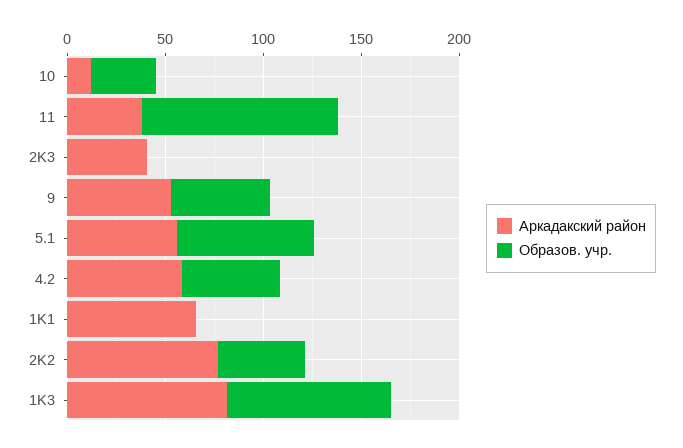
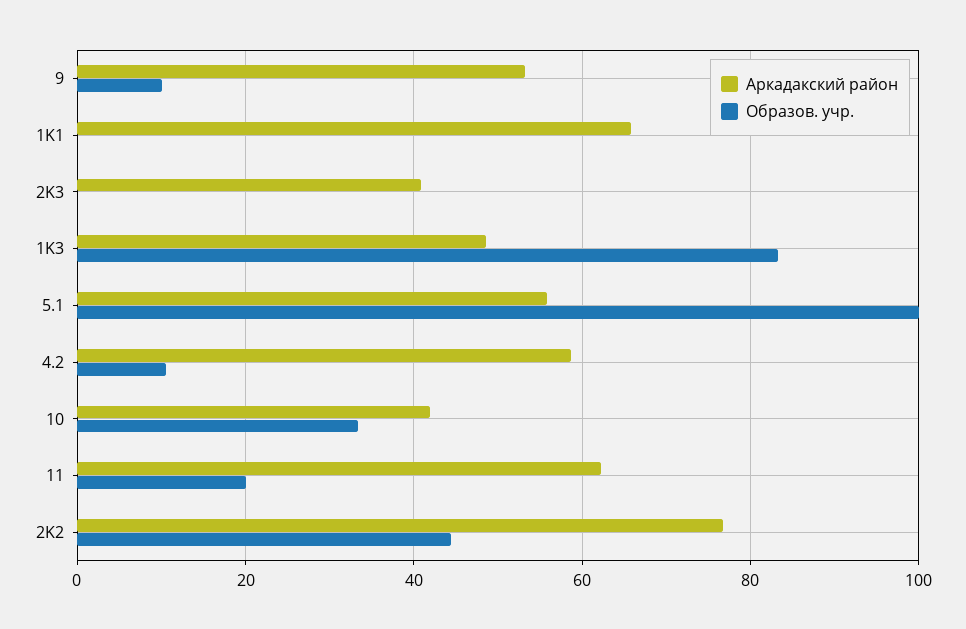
  {
    "Аркадакский район": {
-     "10": 10,
+     "10": 42,
-     "11": 40,
+     "11": 62,
      "2K3": 40,
      "9": 54,
      "5.1": 56,
      "4.2": 58,
      "1K1": 66,
      "2K2": 76,
-     "1K3": 80
+     "1K3": 48
    },
    "Образов. учр.": {
      "10": 34,
-     "11": 100,
+     "11": 20,
      "2K3": 0,
-     "9": 50,
+     "9": 10,
-     "5.1": 70,
+     "5.1": 100,
-     "4.2": 50,
+     "4.2": 10,
      "1K1": 0,
      "2K2": 44,
      "1K3": 84
    }
  }

